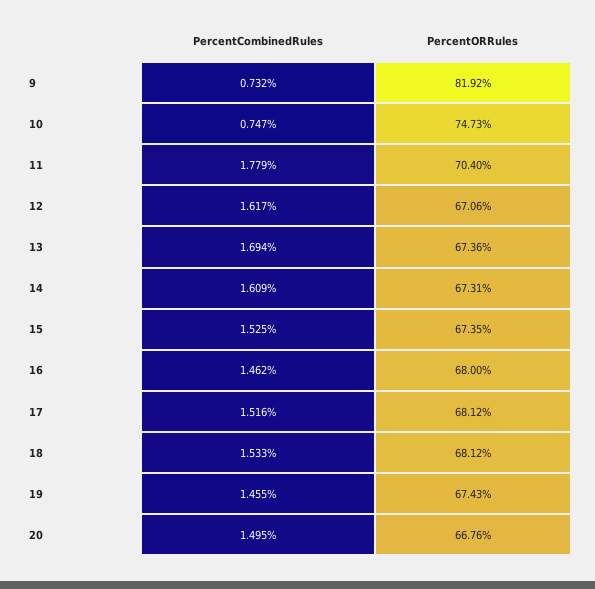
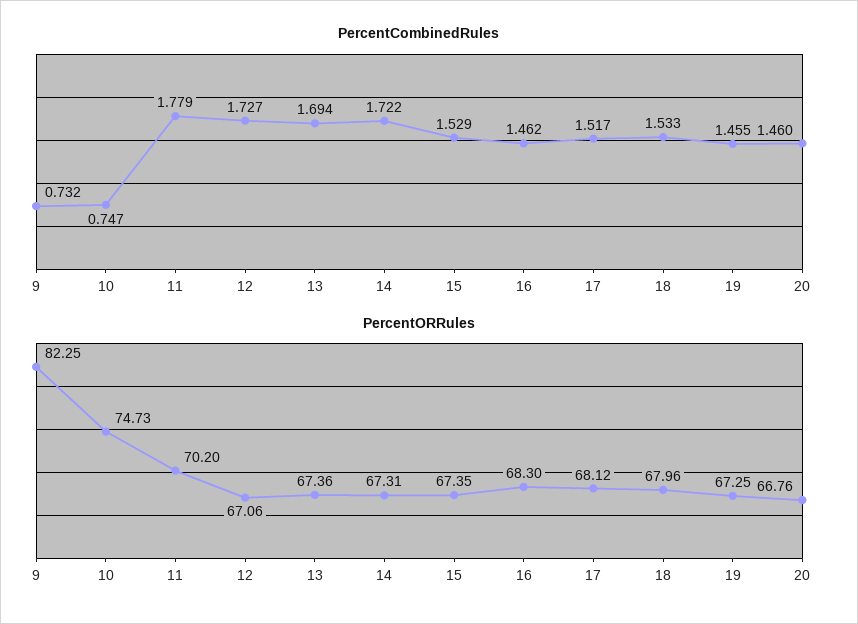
  {
    "PercentCombinedRules": {
      "9": 0.732,
      "10": 0.747,
      "11": 1.779,
-     "12": 1.617,
+     "12": 1.727,
      "13": 1.694,
-     "14": 1.609,
+     "14": 1.722,
-     "15": 1.525,
+     "15": 1.529,
      "16": 1.462,
-     "17": 1.516,
+     "17": 1.517,
      "18": 1.533,
      "19": 1.455,
-     "20": 1.495
+     "20": 1.46
    },
    "PercentORRules": {
-     "9": 81.92,
+     "9": 82.25,
      "10": 74.73,
-     "11": 70.4,
+     "11": 70.2,
      "12": 67.06,
      "13": 67.36,
      "14": 67.31,
      "15": 67.35,
-     "16": 68,
+     "16": 68.3,
      "17": 68.12,
-     "18": 68.12,
+     "18": 67.96,
-     "19": 67.43,
+     "19": 67.25,
      "20": 66.76
    }
  }

